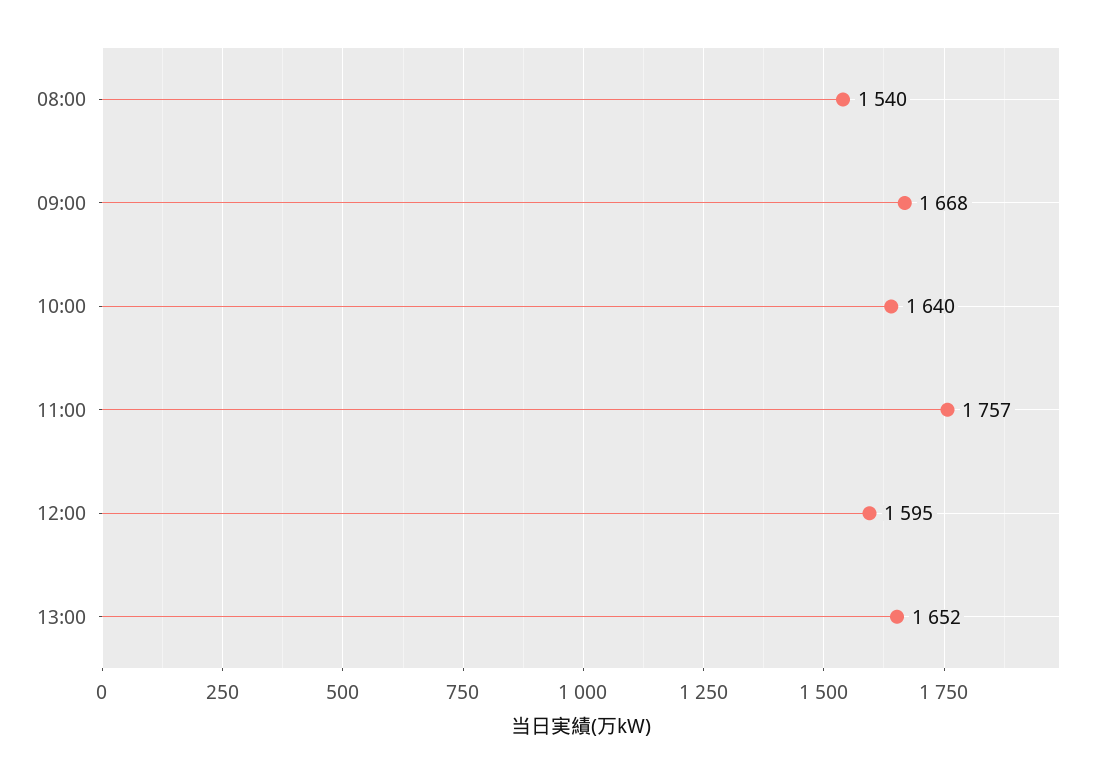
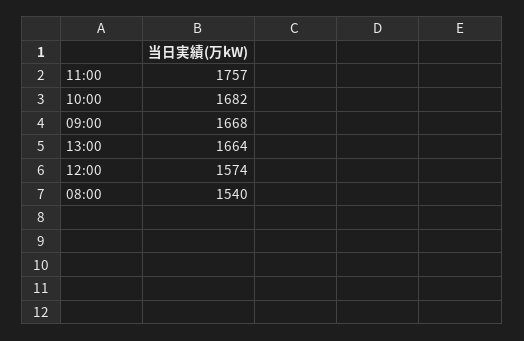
  {
    "08:00": 1540,
    "09:00": 1668,
-   "10:00": 1640,
+   "10:00": 1682,
    "11:00": 1757,
-   "12:00": 1595,
+   "12:00": 1574,
-   "13:00": 1652
+   "13:00": 1664
  }

